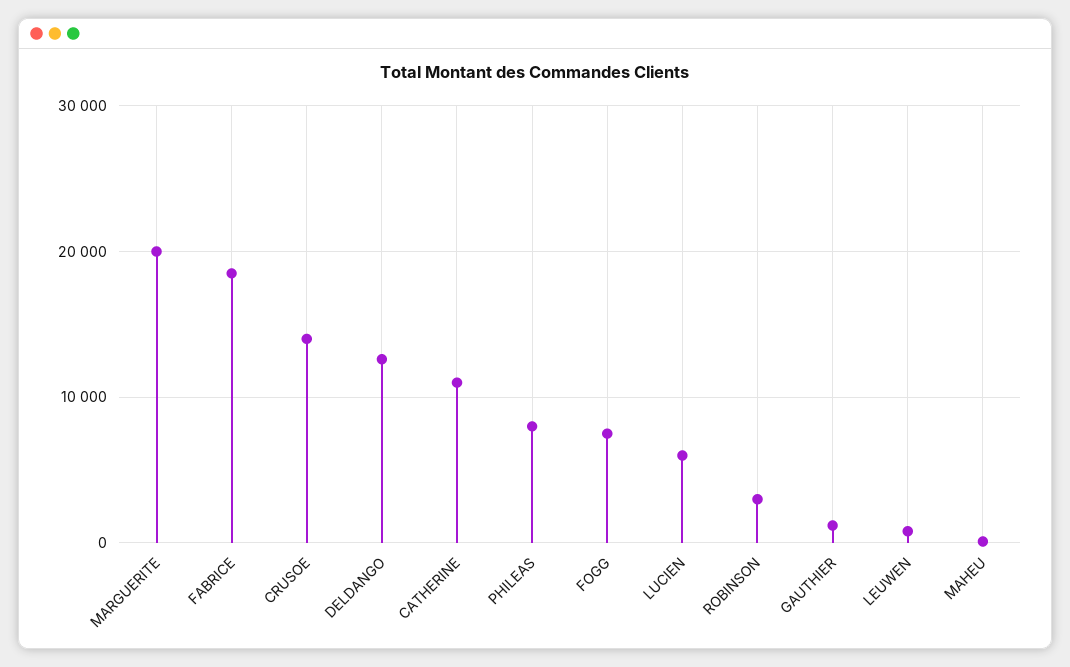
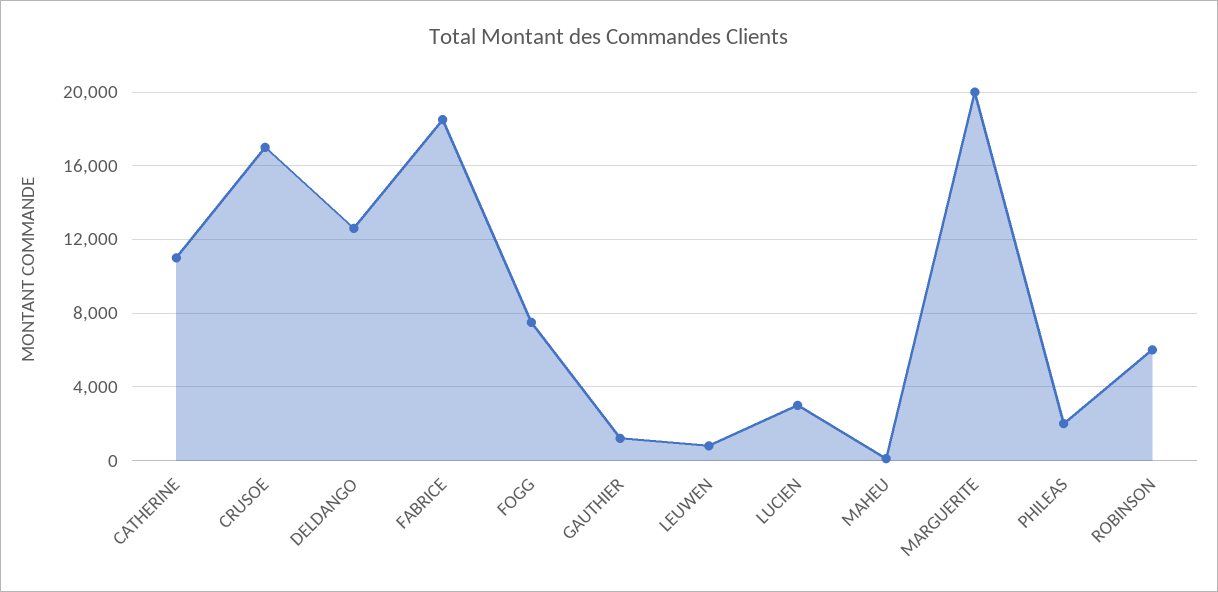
  {
    "MARGUERITE": 20000,
    "FABRICE": 18500,
-   "CRUSOE": 14000,
+   "CRUSOE": 17000,
    "DELDANGO": 12500,
    "CATHERINE": 11000,
-   "PHILEAS": 8000,
+   "PHILEAS": 2000,
    "FOGG": 7500,
-   "LUCIEN": 6000,
+   "LUCIEN": 3000,
-   "ROBINSON": 3000,
+   "ROBINSON": 6000,
    "GAUTHIER": 1000,
    "LEUWEN": 1000,
    "MAHEU": 0
  }

